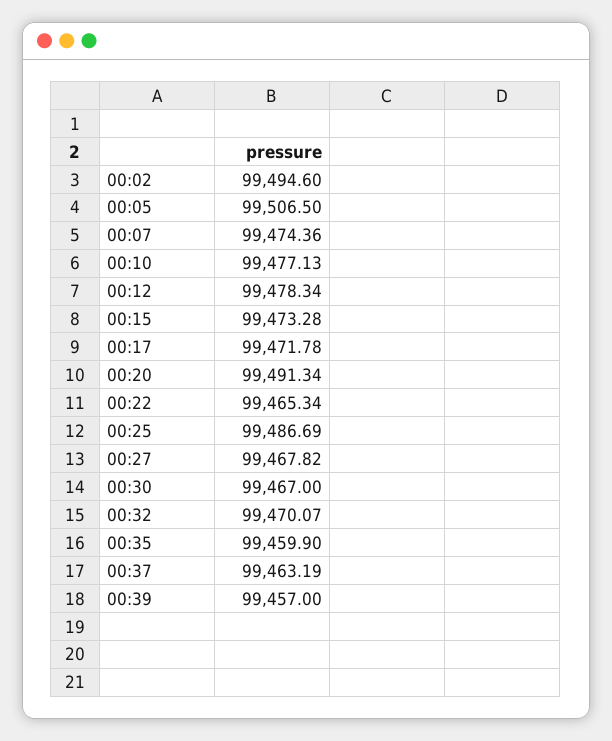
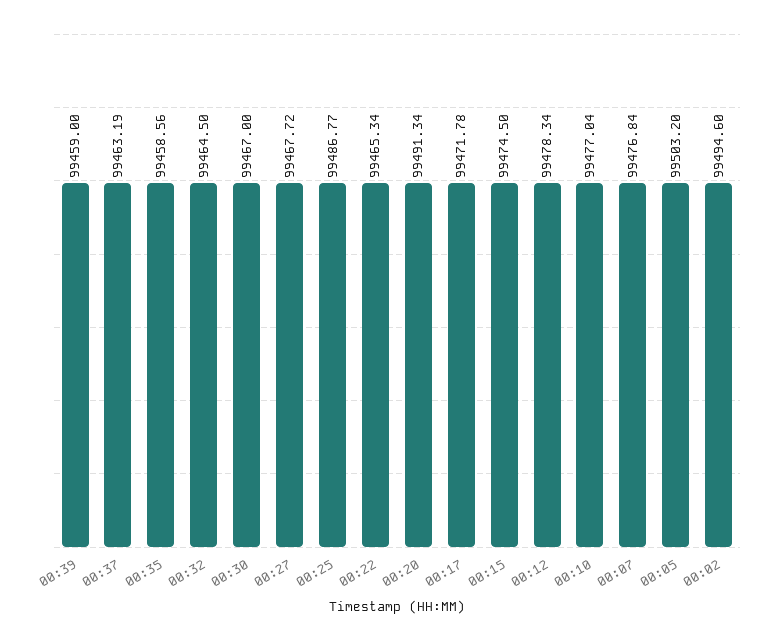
  {
    "00:02": 99494.6,
-   "00:05": 99506.5,
+   "00:05": 99503.2,
-   "00:07": 99474.36,
+   "00:07": 99476.84,
-   "00:10": 99477.13,
+   "00:10": 99477.04,
    "00:12": 99478.34,
-   "00:15": 99473.28,
+   "00:15": 99474.5,
    "00:17": 99471.78,
    "00:20": 99491.34,
    "00:22": 99465.34,
-   "00:25": 99486.69,
+   "00:25": 99486.77,
-   "00:27": 99467.82,
+   "00:27": 99467.72,
    "00:30": 99467,
-   "00:32": 99470.07,
+   "00:32": 99464.5,
-   "00:35": 99459.9,
+   "00:35": 99458.56,
    "00:37": 99463.19,
-   "00:39": 99457
+   "00:39": 99459
  }

